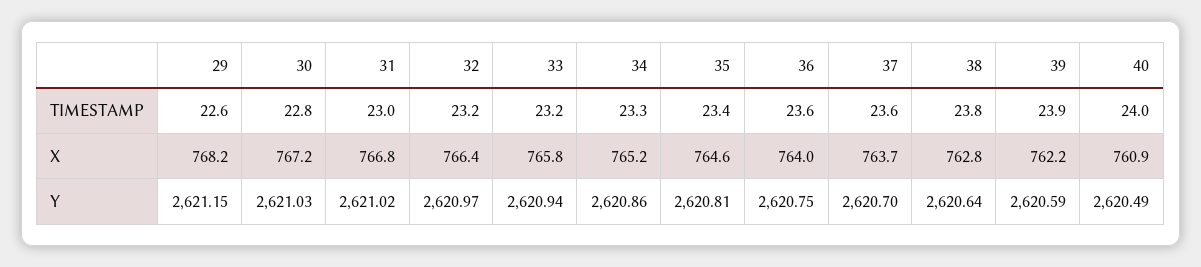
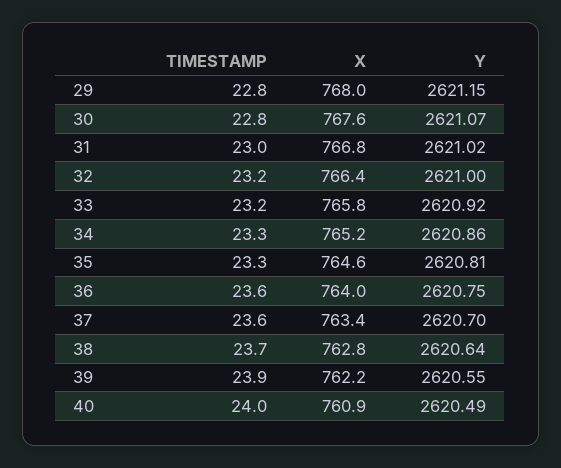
  {
    "29": {
-     "TIMESTAMP": 22.6,
+     "TIMESTAMP": 22.8,
-     "X": 768.2,
+     "X": 768,
      "Y": 2621.15
    },
    "30": {
      "TIMESTAMP": 22.8,
-     "X": 767.2,
+     "X": 767.6,
-     "Y": 2621.03
+     "Y": 2621.07
    },
    "31": {
      "TIMESTAMP": 23,
      "X": 766.8,
      "Y": 2621.02
    },
    "32": {
      "TIMESTAMP": 23.2,
      "X": 766.4,
-     "Y": 2620.97
+     "Y": 2621
    },
    "33": {
      "TIMESTAMP": 23.2,
      "X": 765.8,
-     "Y": 2620.94
+     "Y": 2620.92
    },
    "34": {
      "TIMESTAMP": 23.3,
      "X": 765.2,
      "Y": 2620.86
    },
    "35": {
-     "TIMESTAMP": 23.4,
+     "TIMESTAMP": 23.3,
      "X": 764.6,
      "Y": 2620.81
    },
    "36": {
      "TIMESTAMP": 23.6,
      "X": 764,
      "Y": 2620.75
    },
    "37": {
      "TIMESTAMP": 23.6,
-     "X": 763.7,
+     "X": 763.4,
      "Y": 2620.7
    },
    "38": {
-     "TIMESTAMP": 23.8,
+     "TIMESTAMP": 23.7,
      "X": 762.8,
      "Y": 2620.64
    },
    "39": {
      "TIMESTAMP": 23.9,
      "X": 762.2,
-     "Y": 2620.59
+     "Y": 2620.55
    },
    "40": {
      "TIMESTAMP": 24,
      "X": 760.9,
      "Y": 2620.49
    }
  }

